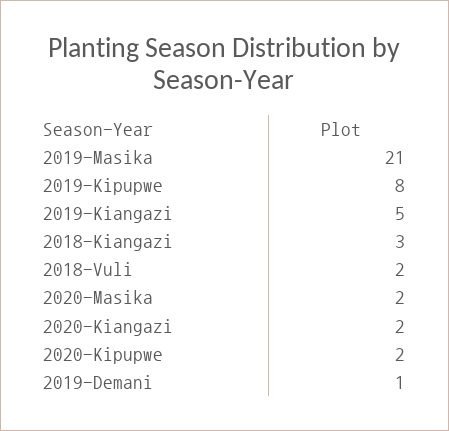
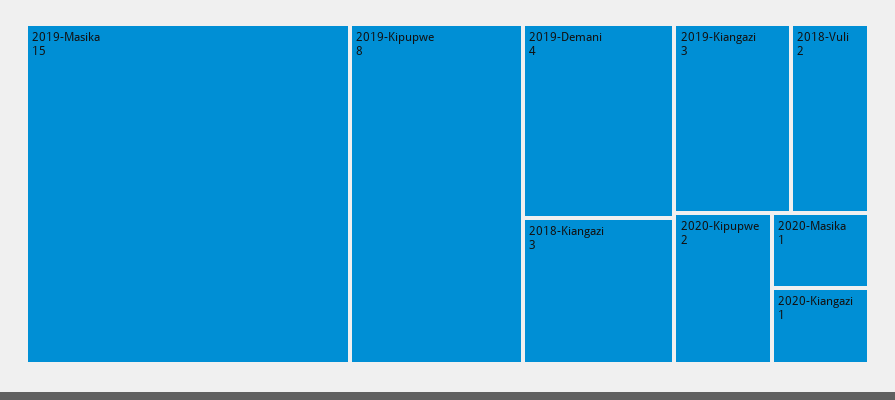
  {
-   "2019-Masika": 21,
+   "2019-Masika": 15,
    "2019-Kipupwe": 8,
-   "2019-Kiangazi": 5,
+   "2019-Kiangazi": 3,
    "2018-Kiangazi": 3,
    "2018-Vuli": 2,
-   "2020-Masika": 2,
+   "2020-Masika": 1,
-   "2020-Kiangazi": 2,
+   "2020-Kiangazi": 1,
    "2020-Kipupwe": 2,
-   "2019-Demani": 1
+   "2019-Demani": 4
  }

